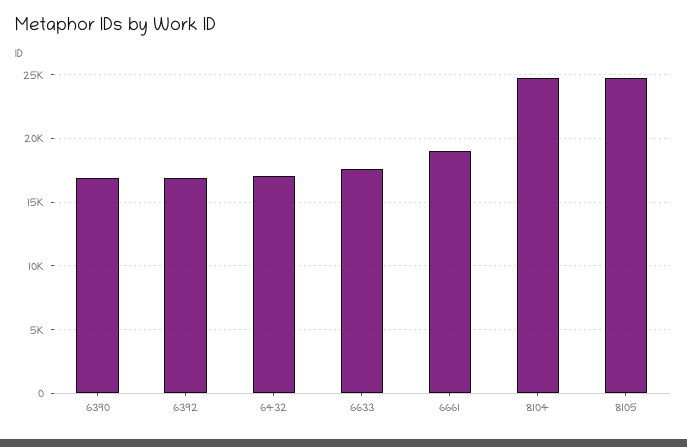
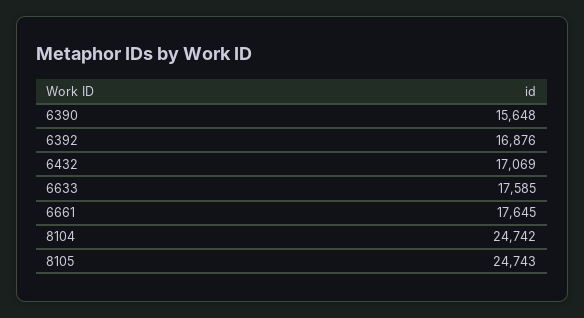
  {
-   "6390": 17000,
+   "6390": 15648,
    "6392": 16876,
    "6432": 17069,
    "6633": 17585,
-   "6661": 19000,
+   "6661": 17645,
    "8104": 24742,
    "8105": 24743
  }

